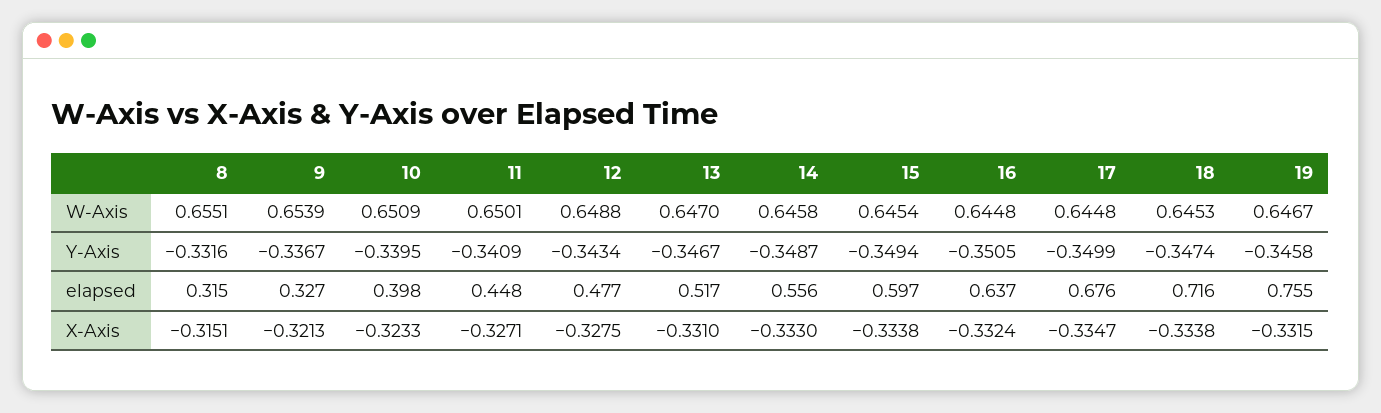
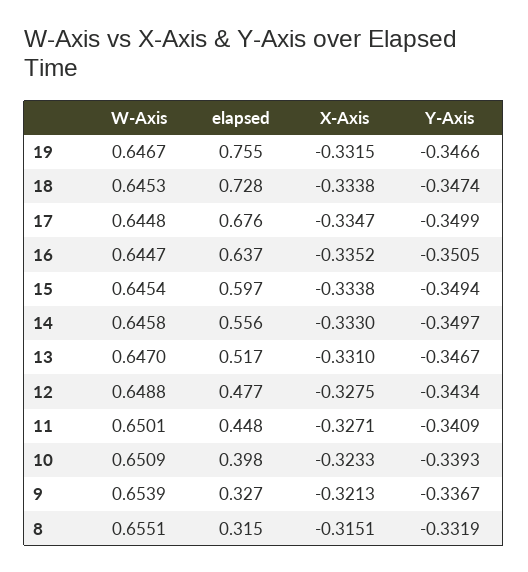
  {
    "8": {
      "W-Axis": 0.6551,
-     "Y-Axis": -0.3316,
+     "Y-Axis": -0.3319,
      "elapsed": 0.315,
      "X-Axis": -0.3151
    },
    "9": {
      "W-Axis": 0.6539,
      "Y-Axis": -0.3367,
      "elapsed": 0.327,
      "X-Axis": -0.3213
    },
    "10": {
      "W-Axis": 0.6509,
-     "Y-Axis": -0.3395,
+     "Y-Axis": -0.3393,
      "elapsed": 0.398,
      "X-Axis": -0.3233
    },
    "11": {
      "W-Axis": 0.6501,
      "Y-Axis": -0.3409,
      "elapsed": 0.448,
      "X-Axis": -0.3271
    },
    "12": {
      "W-Axis": 0.6488,
      "Y-Axis": -0.3434,
      "elapsed": 0.477,
      "X-Axis": -0.3275
    },
    "13": {
      "W-Axis": 0.647,
      "Y-Axis": -0.3467,
      "elapsed": 0.517,
      "X-Axis": -0.331
    },
    "14": {
      "W-Axis": 0.6458,
-     "Y-Axis": -0.3487,
+     "Y-Axis": -0.3497,
      "elapsed": 0.556,
      "X-Axis": -0.333
    },
    "15": {
      "W-Axis": 0.6454,
      "Y-Axis": -0.3494,
      "elapsed": 0.597,
      "X-Axis": -0.3338
    },
    "16": {
-     "W-Axis": 0.6448,
+     "W-Axis": 0.6447,
      "Y-Axis": -0.3505,
      "elapsed": 0.637,
-     "X-Axis": -0.3324
+     "X-Axis": -0.3352
    },
    "17": {
      "W-Axis": 0.6448,
      "Y-Axis": -0.3499,
      "elapsed": 0.676,
      "X-Axis": -0.3347
    },
    "18": {
      "W-Axis": 0.6453,
      "Y-Axis": -0.3474,
-     "elapsed": 0.716,
+     "elapsed": 0.728,
      "X-Axis": -0.3338
    },
    "19": {
      "W-Axis": 0.6467,
-     "Y-Axis": -0.3458,
+     "Y-Axis": -0.3466,
      "elapsed": 0.755,
      "X-Axis": -0.3315
    }
  }

